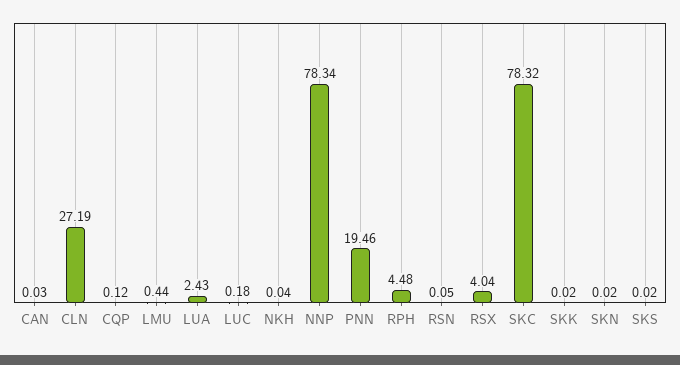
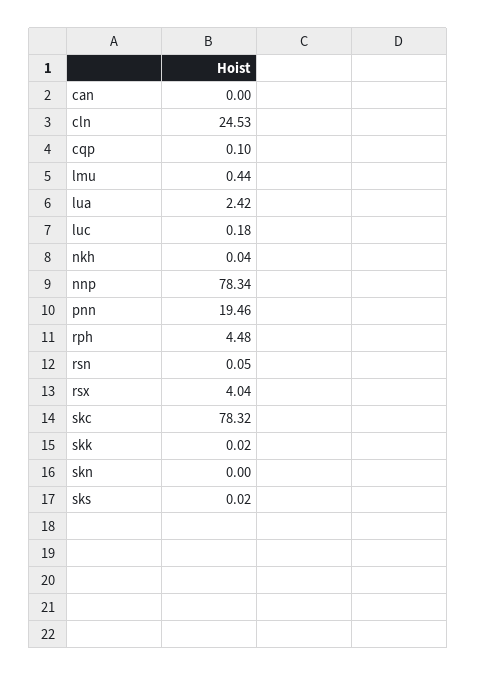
  {
-   "CAN": 0.03,
+   "CAN": 0,
-   "CLN": 27.19,
+   "CLN": 24.53,
-   "CQP": 0.12,
+   "CQP": 0.1,
    "LMU": 0.44,
-   "LUA": 2.43,
+   "LUA": 2.42,
    "LUC": 0.18,
    "NKH": 0.04,
    "NNP": 78.34,
    "PNN": 19.46,
    "RPH": 4.48,
    "RSN": 0.05,
    "RSX": 4.04,
    "SKC": 78.32,
    "SKK": 0.02,
-   "SKN": 0.02,
+   "SKN": 0,
    "SKS": 0.02
  }

